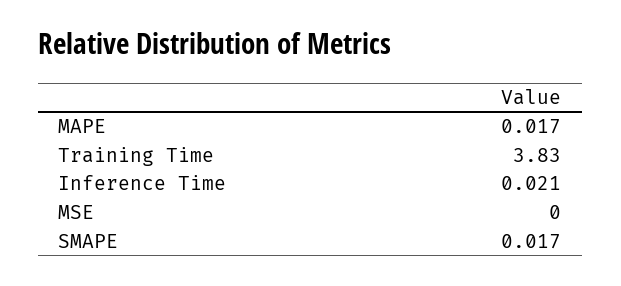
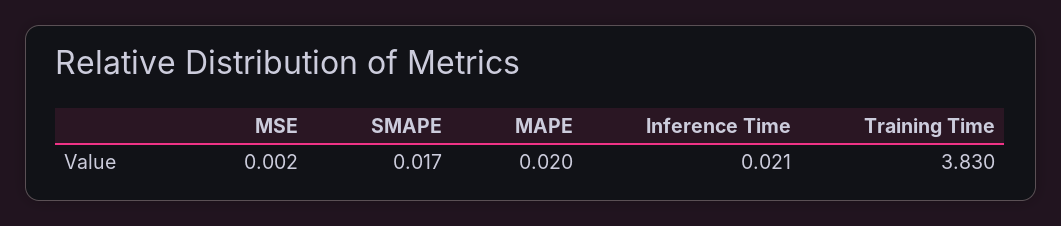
  {
-   "MAPE": 0.017,
+   "MAPE": 0.02,
    "Training Time": 3.83,
    "Inference Time": 0.021,
-   "MSE": 0,
+   "MSE": 0.002,
    "SMAPE": 0.017
  }

